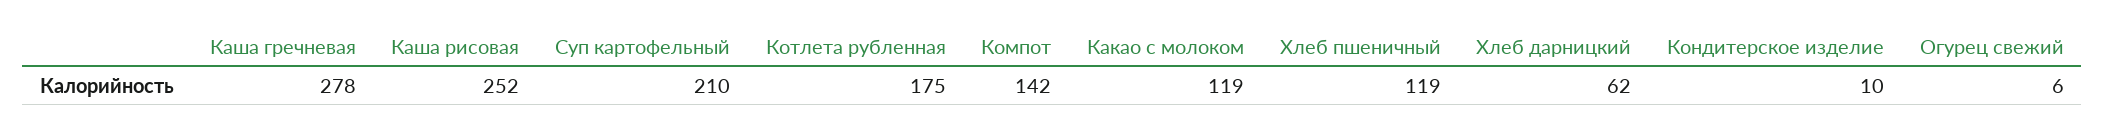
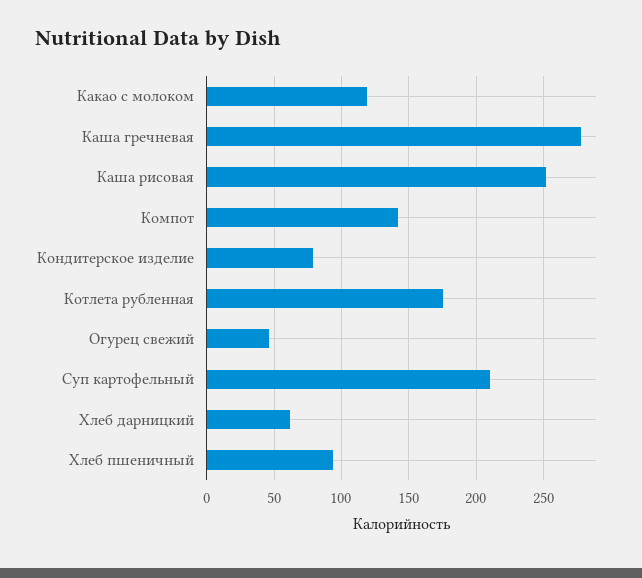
  {
    "Каша гречневая": 278,
    "Каша рисовая": 252,
    "Суп картофельный": 210,
    "Котлета рубленная": 175,
    "Компот": 142,
    "Какао с молоком": 119,
-   "Хлеб пшеничный": 119,
+   "Хлеб пшеничный": 95,
    "Хлеб дарницкий": 62,
-   "Кондитерское изделие": 10,
+   "Кондитерское изделие": 80,
-   "Огурец свежий": 6
+   "Огурец свежий": 45
  }

